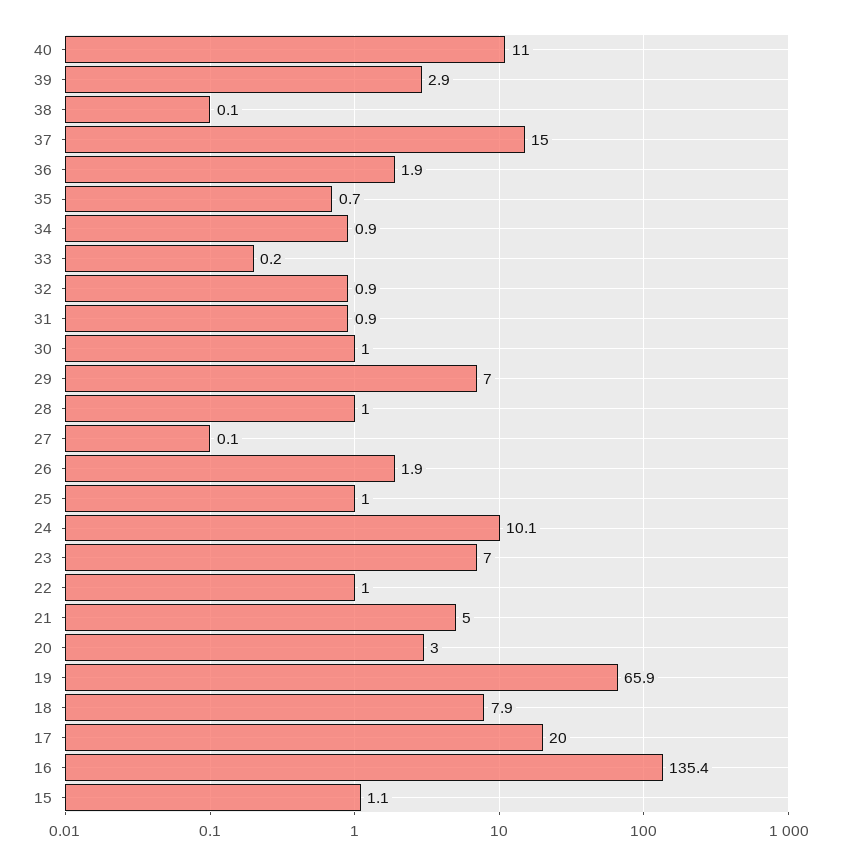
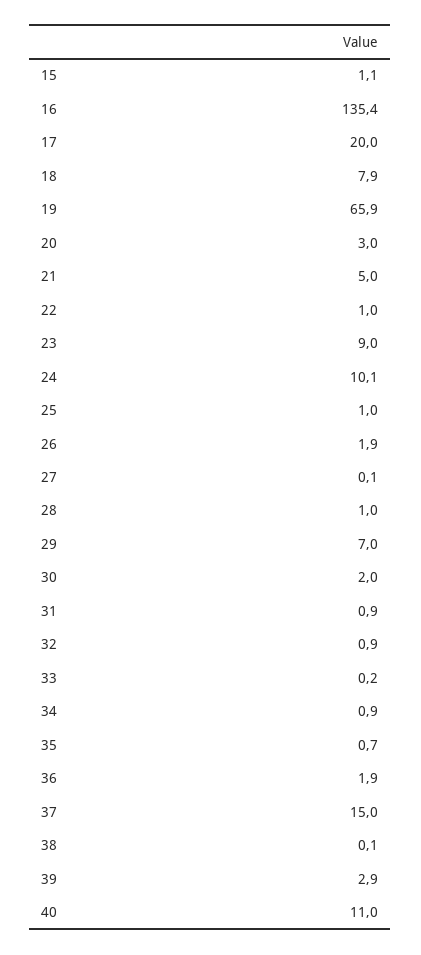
  {
    "40": 11,
    "39": 2.9,
    "38": 0.1,
    "37": 15,
    "36": 1.9,
    "35": 0.7,
    "34": 0.9,
    "33": 0.2,
    "32": 0.9,
    "31": 0.9,
-   "30": 1,
+   "30": 2,
    "29": 7,
    "28": 1,
    "27": 0.1,
    "26": 1.9,
    "25": 1,
    "24": 10.1,
-   "23": 7,
+   "23": 9,
    "22": 1,
    "21": 5,
    "20": 3,
    "19": 65.9,
    "18": 7.9,
    "17": 20,
    "16": 135.4,
    "15": 1.1
  }

